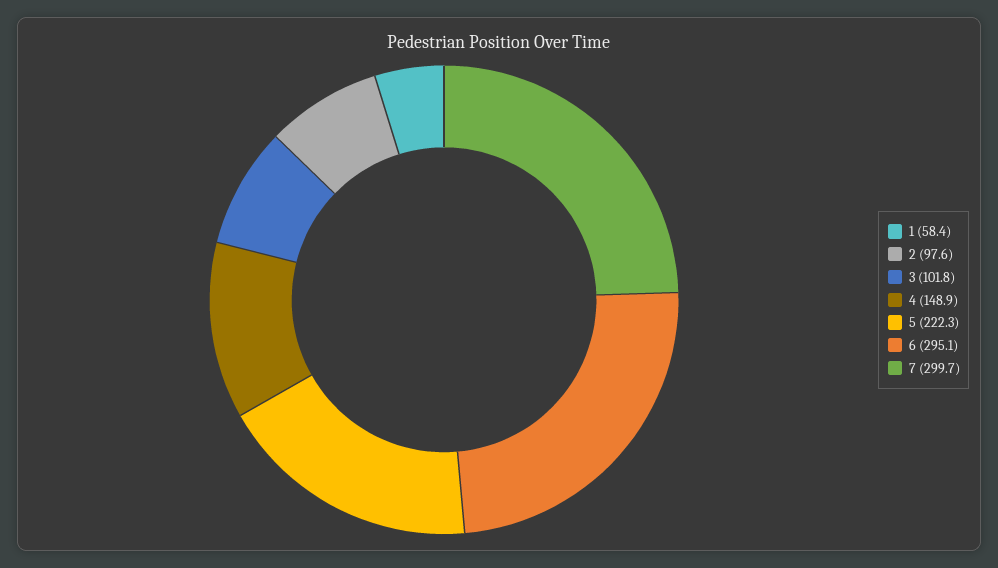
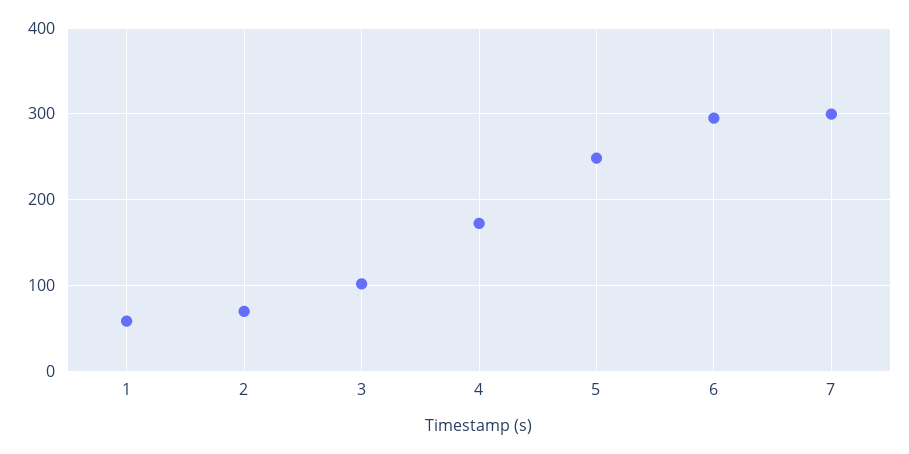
  {
    "1": 58.4,
-   "2": 97.6,
+   "2": 70,
    "3": 101.8,
-   "4": 148.9,
+   "4": 170,
-   "5": 222.3,
+   "5": 250,
    "6": 295.1,
    "7": 299.7
  }

